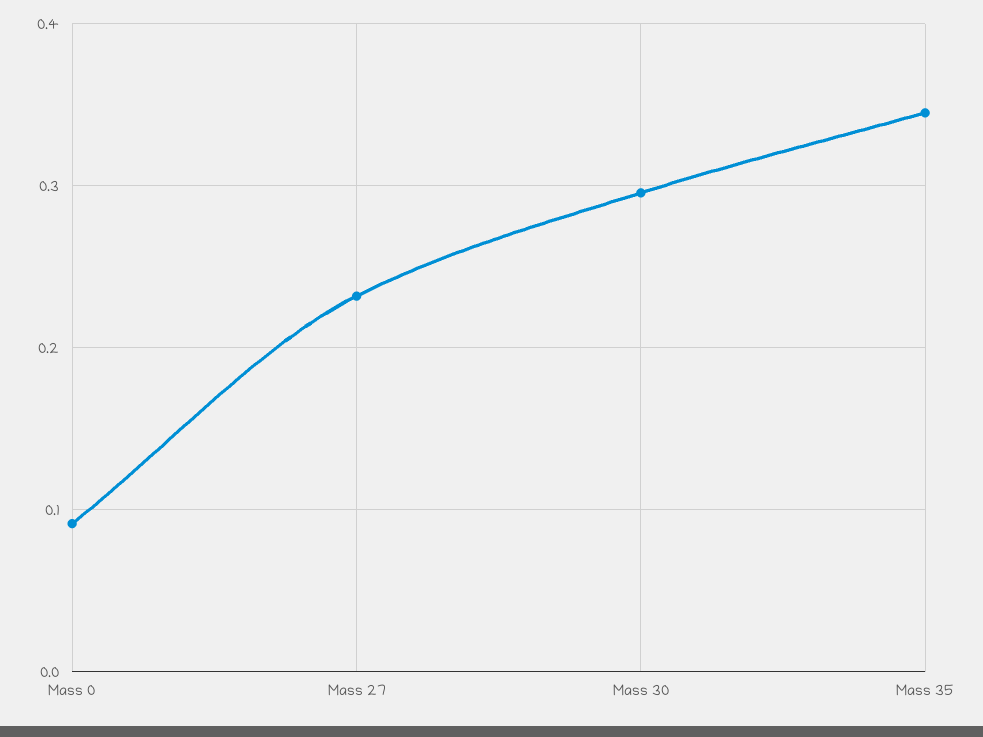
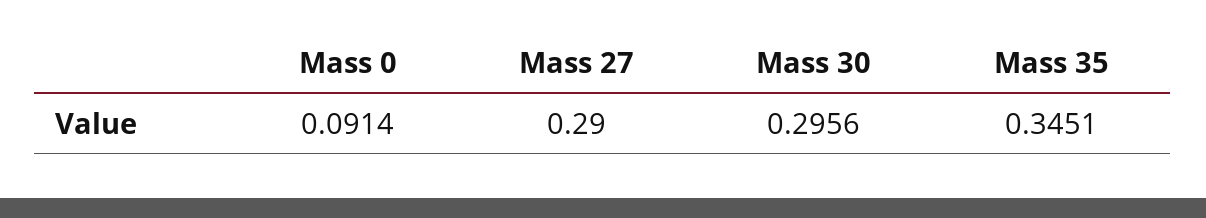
  {
    "Mass 0": 0.0914,
-   "Mass 27": 0.23,
+   "Mass 27": 0.29,
    "Mass 30": 0.2956,
    "Mass 35": 0.3451
  }

